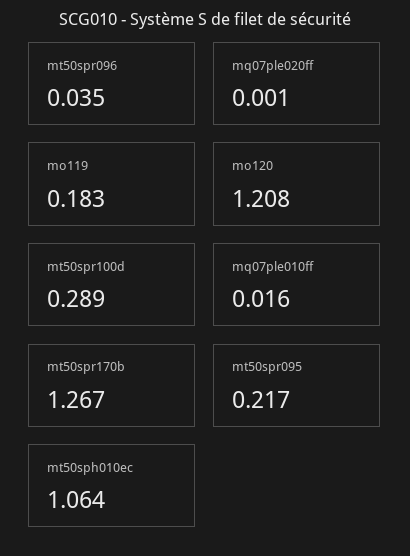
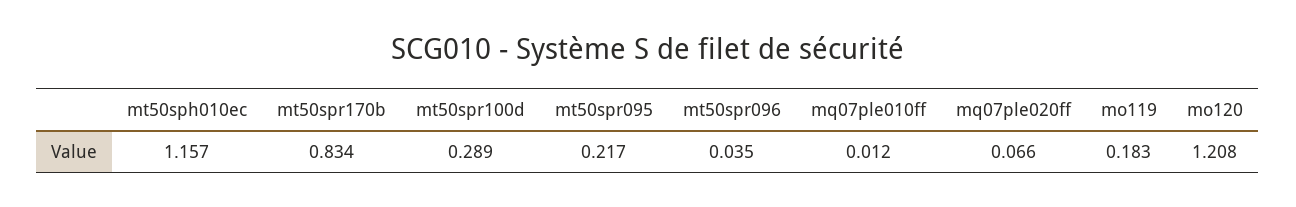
  {
    "mt50spr096": 0.035,
-   "mq07ple020ff": 0.001,
+   "mq07ple020ff": 0.066,
    "mo119": 0.183,
    "mo120": 1.208,
    "mt50spr100d": 0.289,
-   "mq07ple010ff": 0.016,
+   "mq07ple010ff": 0.012,
-   "mt50spr170b": 1.267,
+   "mt50spr170b": 0.834,
    "mt50spr095": 0.217,
-   "mt50sph010ec": 1.064
+   "mt50sph010ec": 1.157
  }

